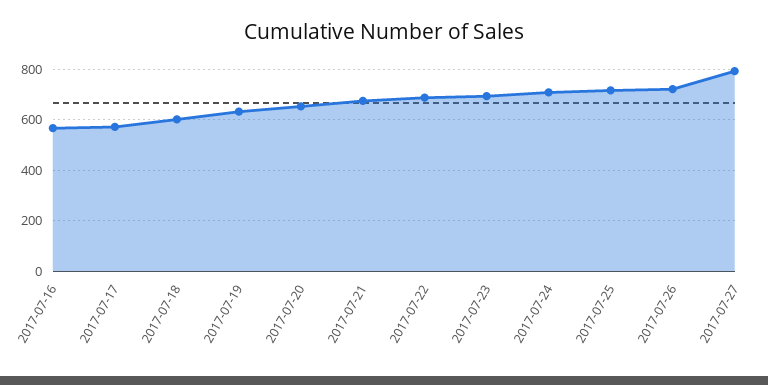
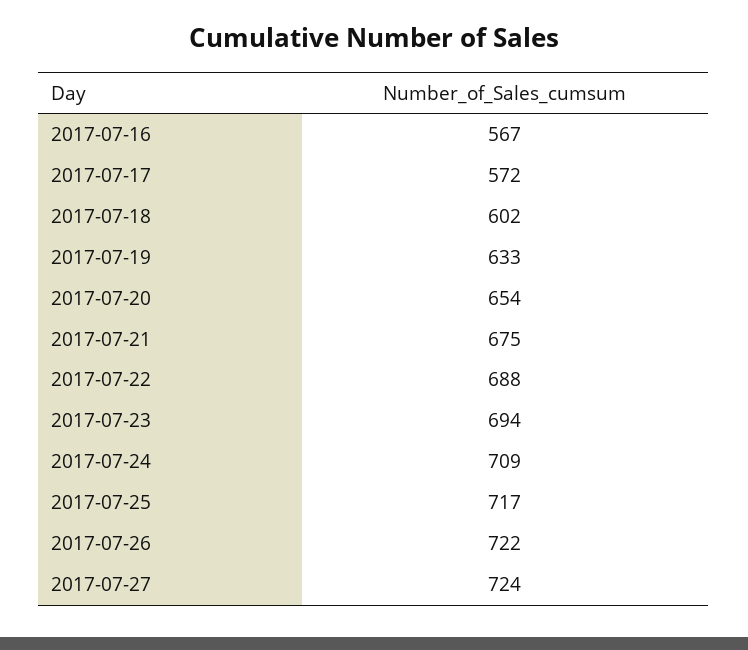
  {
    "2017-07-16": 567,
    "2017-07-17": 572,
    "2017-07-18": 602,
    "2017-07-19": 633,
    "2017-07-20": 654,
    "2017-07-21": 675,
    "2017-07-22": 688,
    "2017-07-23": 694,
    "2017-07-24": 709,
    "2017-07-25": 717,
    "2017-07-26": 722,
-   "2017-07-27": 800
+   "2017-07-27": 724
  }

